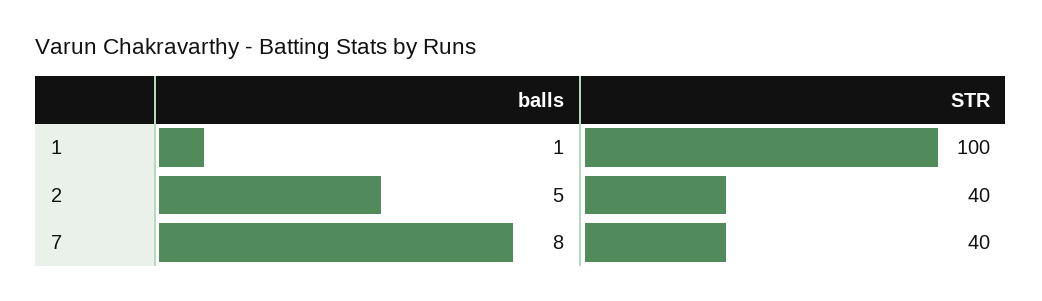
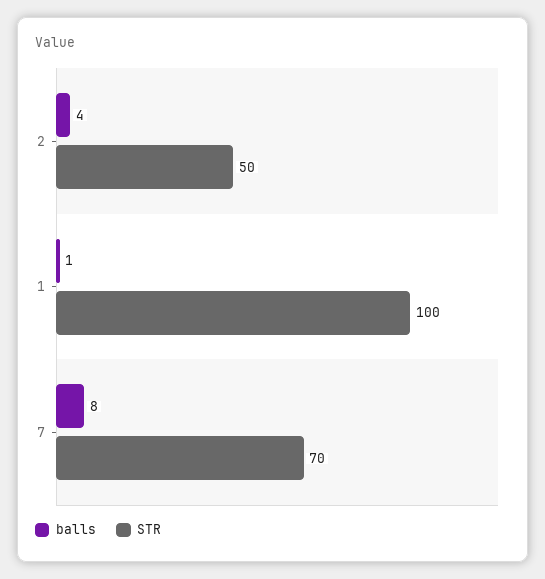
  {
    "balls": {
      "1": 1,
-     "2": 5,
+     "2": 4,
      "7": 8
    },
    "STR": {
      "1": 100,
-     "2": 40,
+     "2": 50,
-     "7": 40
+     "7": 70
    }
  }

